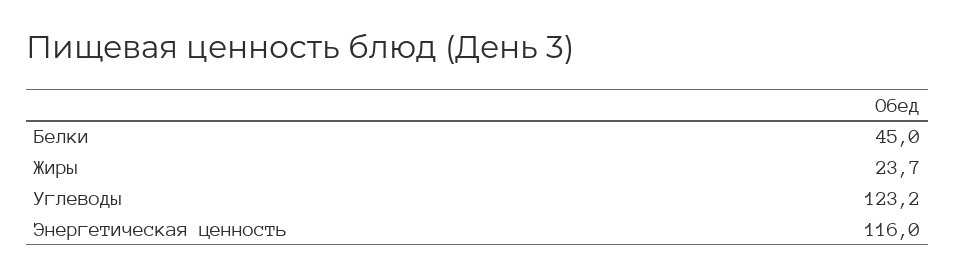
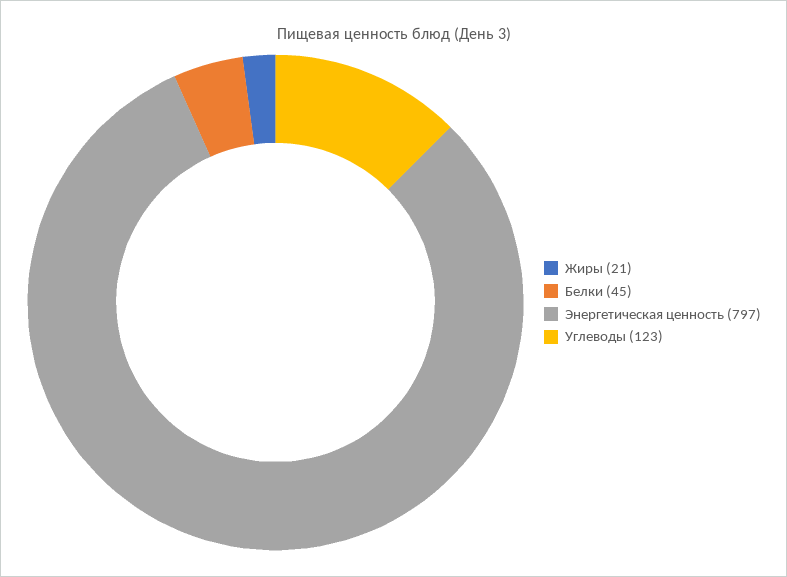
  {
    "Белки": 45,
-   "Жиры": 23.7,
+   "Жиры": 21,
    "Углеводы": 123.2,
-   "Энергетическая ценность": 116
+   "Энергетическая ценность": 797
  }

